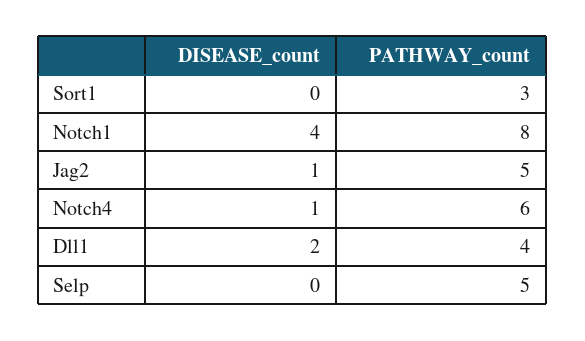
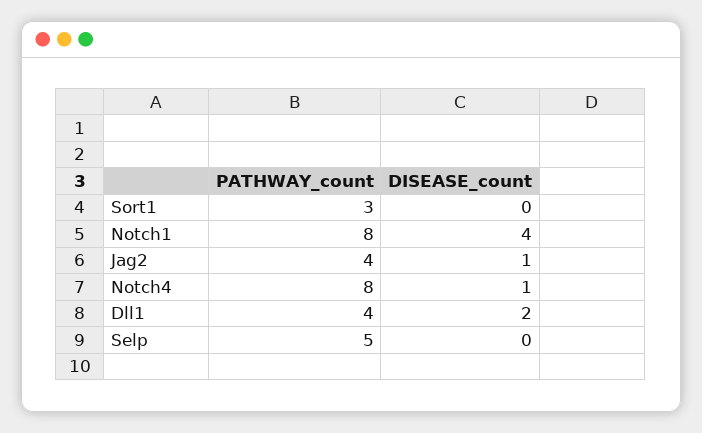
  {
    "DISEASE_count": {
      "Sort1": 0,
      "Notch1": 4,
      "Jag2": 1,
      "Notch4": 1,
      "Dll1": 2,
      "Selp": 0
    },
    "PATHWAY_count": {
      "Sort1": 3,
      "Notch1": 8,
-     "Jag2": 5,
+     "Jag2": 4,
-     "Notch4": 6,
+     "Notch4": 8,
      "Dll1": 4,
      "Selp": 5
    }
  }

